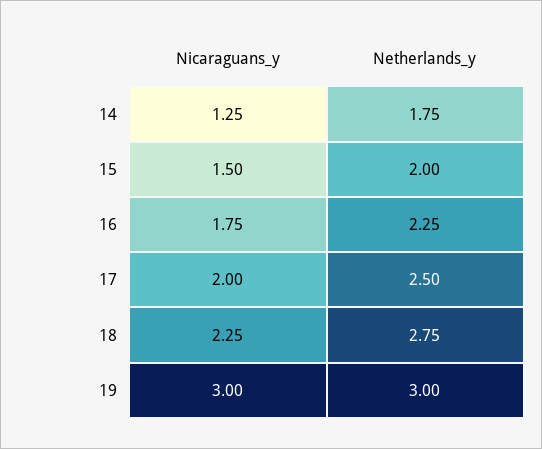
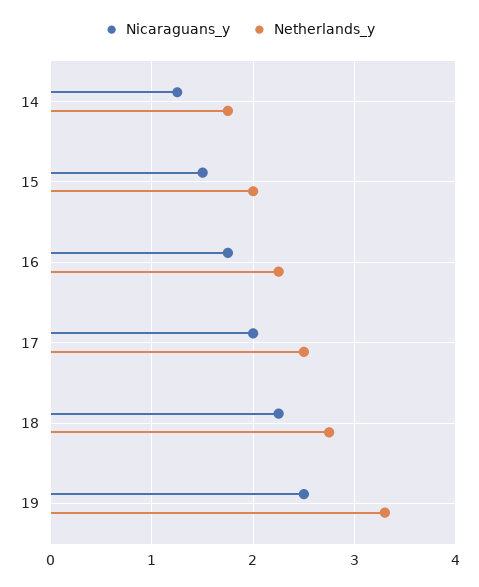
  {
    "Nicaraguans_y": {
      "14": 1.25,
      "15": 1.5,
      "16": 1.75,
      "17": 2,
      "18": 2.25,
-     "19": 3
+     "19": 2.5
    },
    "Netherlands_y": {
      "14": 1.75,
      "15": 2,
      "16": 2.25,
      "17": 2.5,
      "18": 2.75,
-     "19": 3
+     "19": 3.3
    }
  }

